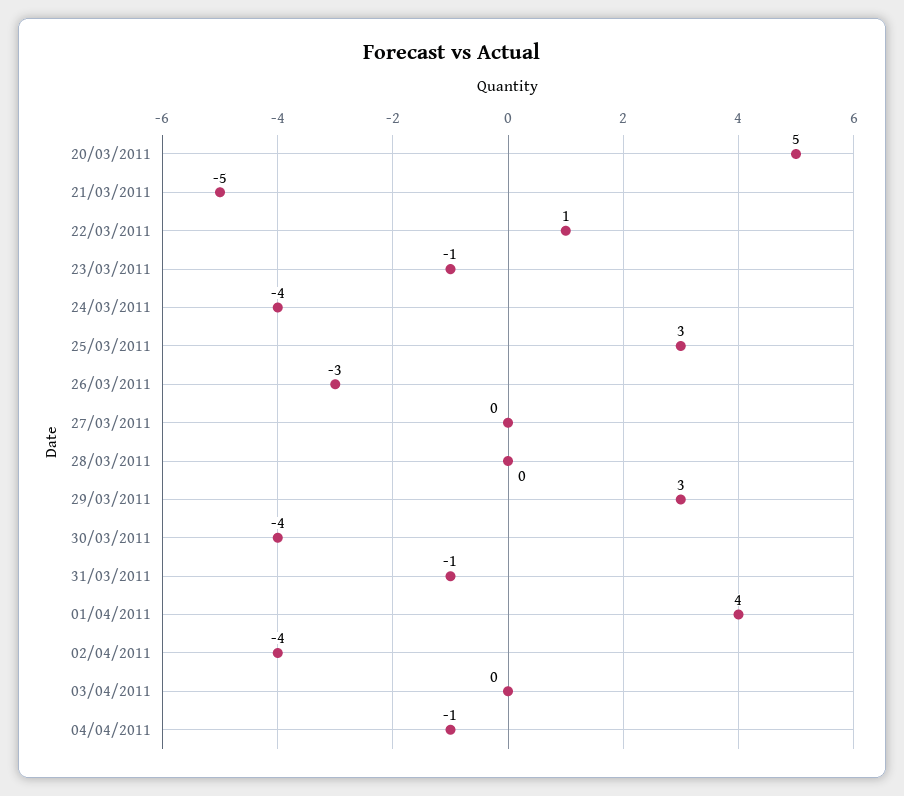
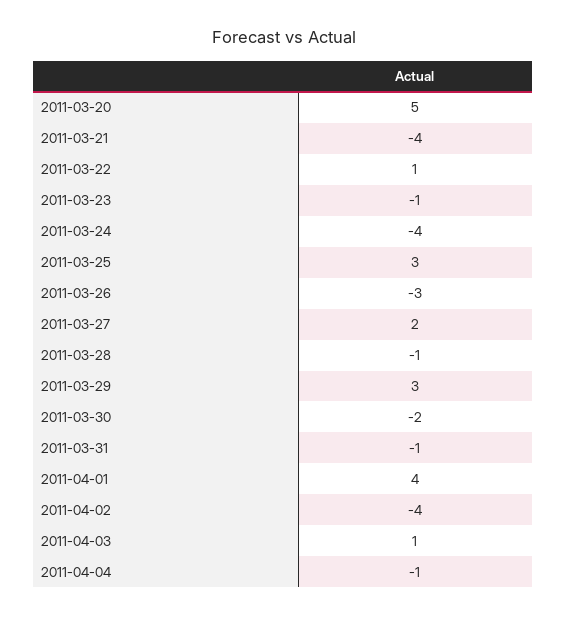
  {
    "20/03/2011": 5,
-   "21/03/2011": -5,
+   "21/03/2011": -4,
    "22/03/2011": 1,
    "23/03/2011": -1,
    "24/03/2011": -4,
    "25/03/2011": 3,
    "26/03/2011": -3,
-   "27/03/2011": 0,
+   "27/03/2011": 2,
-   "28/03/2011": 0,
+   "28/03/2011": -1,
    "29/03/2011": 3,
-   "30/03/2011": -4,
+   "30/03/2011": -2,
    "31/03/2011": -1,
    "01/04/2011": 4,
    "02/04/2011": -4,
-   "03/04/2011": 0,
+   "03/04/2011": 1,
    "04/04/2011": -1
  }

